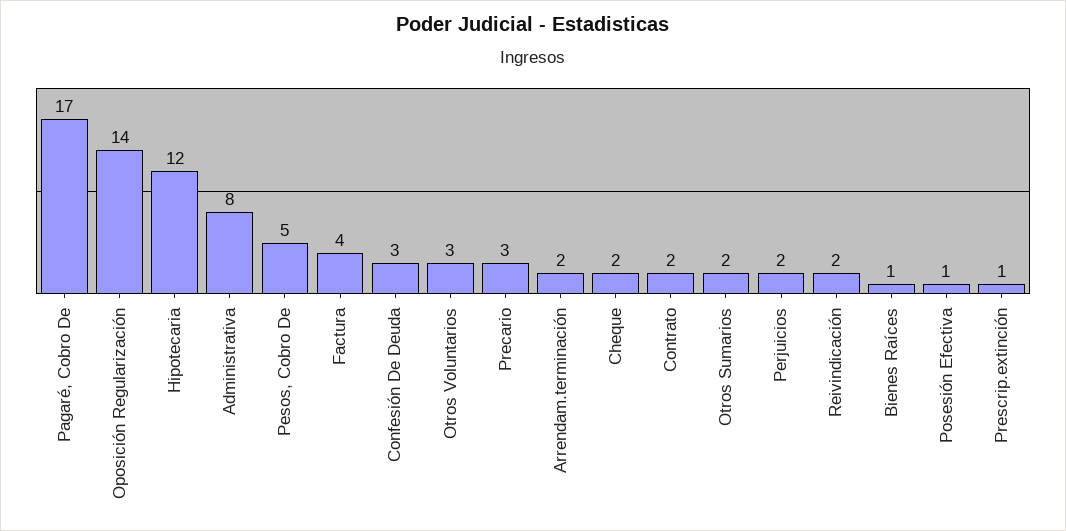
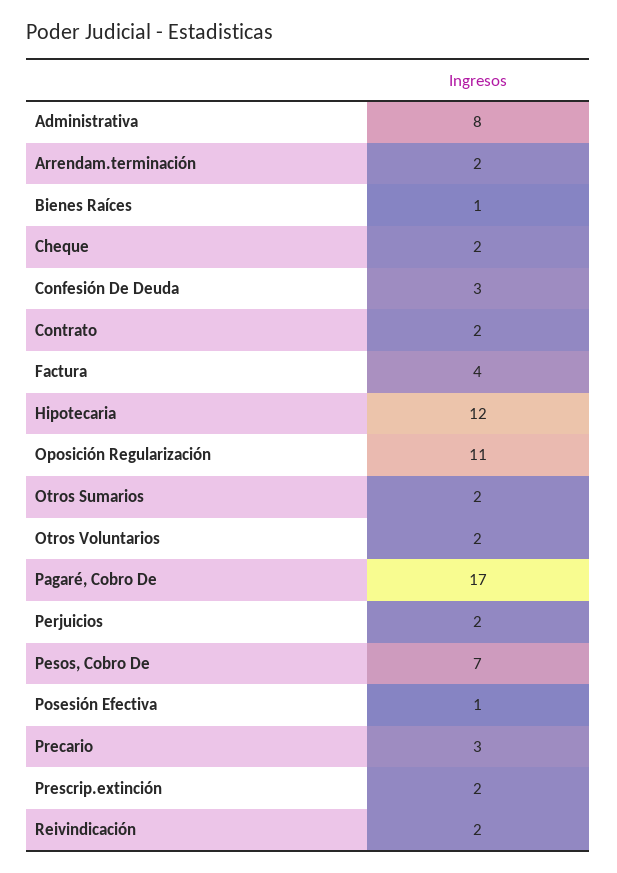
  {
    "Pagaré, Cobro De": 17,
-   "Oposición Regularización": 14,
+   "Oposición Regularización": 11,
    "Hipotecaria": 12,
    "Administrativa": 8,
-   "Pesos, Cobro De": 5,
+   "Pesos, Cobro De": 7,
    "Factura": 4,
    "Confesión De Deuda": 3,
-   "Otros Voluntarios": 3,
+   "Otros Voluntarios": 2,
    "Precario": 3,
    "Arrendam.terminación": 2,
    "Cheque": 2,
    "Contrato": 2,
    "Otros Sumarios": 2,
    "Perjuicios": 2,
    "Reivindicación": 2,
    "Bienes Raíces": 1,
    "Posesión Efectiva": 1,
-   "Prescrip.extinción": 1
+   "Prescrip.extinción": 2
  }

